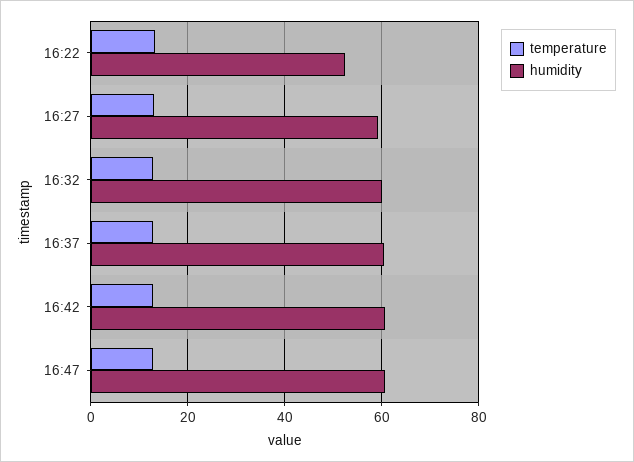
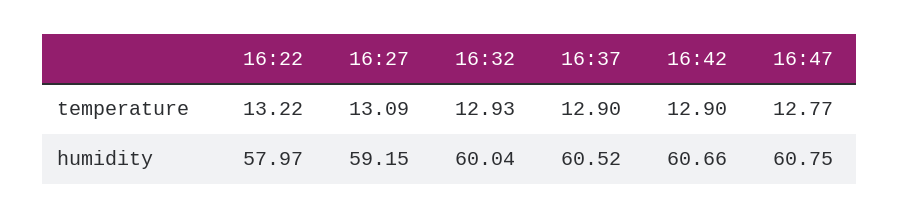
  {
    "temperature": {
      "16:22": 13.22,
      "16:27": 13.09,
      "16:32": 12.93,
      "16:37": 12.9,
      "16:42": 12.9,
      "16:47": 12.77
    },
    "humidity": {
-     "16:22": 52,
+     "16:22": 57.97,
      "16:27": 59.15,
      "16:32": 60.04,
      "16:37": 60.52,
      "16:42": 60.66,
      "16:47": 60.75
    }
  }

